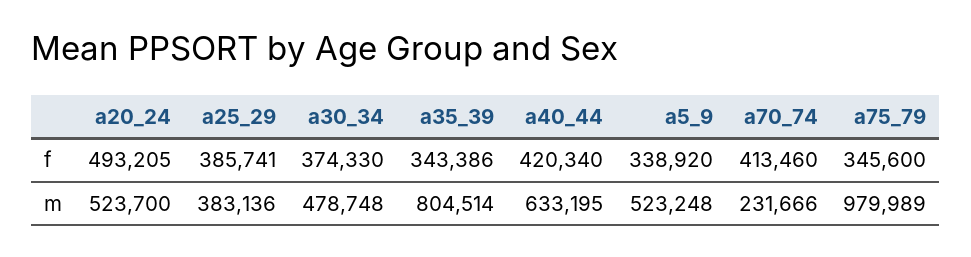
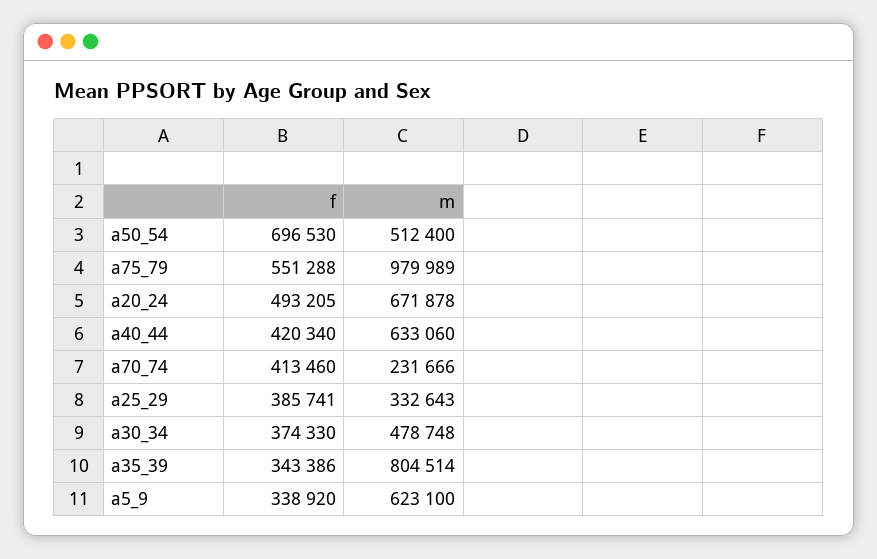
  {
    "a20_24": {
      "f": 493205,
-     "m": 523700
+     "m": 671878
    },
    "a25_29": {
      "f": 385741,
-     "m": 383136
+     "m": 332643
    },
    "a30_34": {
      "f": 374330,
      "m": 478748
    },
    "a35_39": {
      "f": 343386,
      "m": 804514
    },
    "a40_44": {
      "f": 420340,
-     "m": 633195
+     "m": 633060
    },
    "a5_9": {
      "f": 338920,
-     "m": 523248
+     "m": 623100
    },
    "a70_74": {
      "f": 413460,
      "m": 231666
    },
    "a75_79": {
-     "f": 345600,
+     "f": 551288,
      "m": 979989
-   }
+   },
+   "a50_54": {
+     "f": 696530,
+     "m": 512400
+   }
  }

